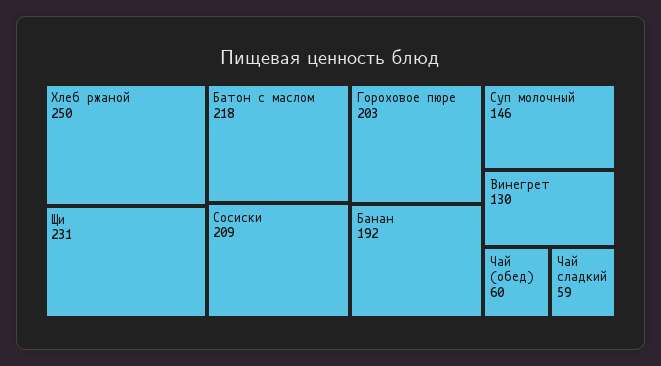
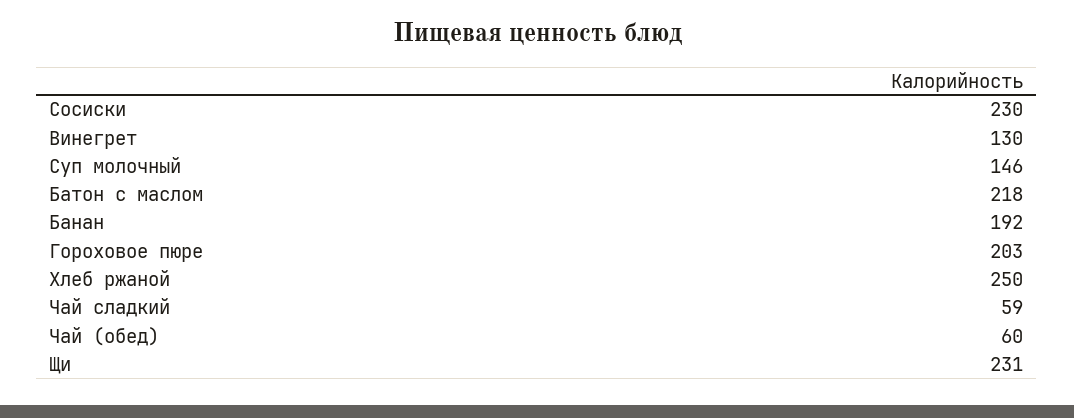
  {
    "Хлеб ржаной": 250,
    "Щи": 231,
    "Батон с маслом": 218,
-   "Сосиски": 209,
+   "Сосиски": 230,
    "Гороховое пюре": 203,
    "Банан": 192,
    "Суп молочный": 146,
    "Винегрет": 130,
    "Чай (обед)": 60,
    "Чай сладкий": 59
  }

